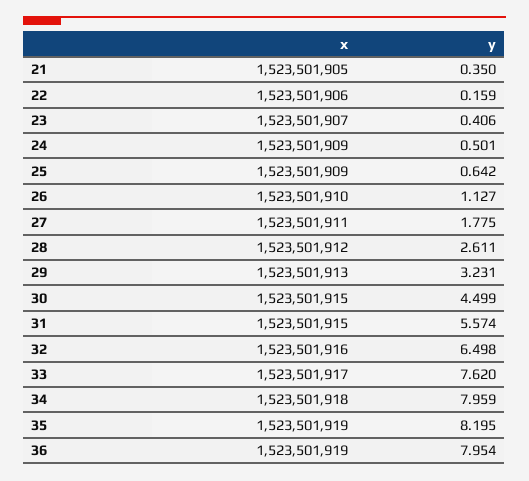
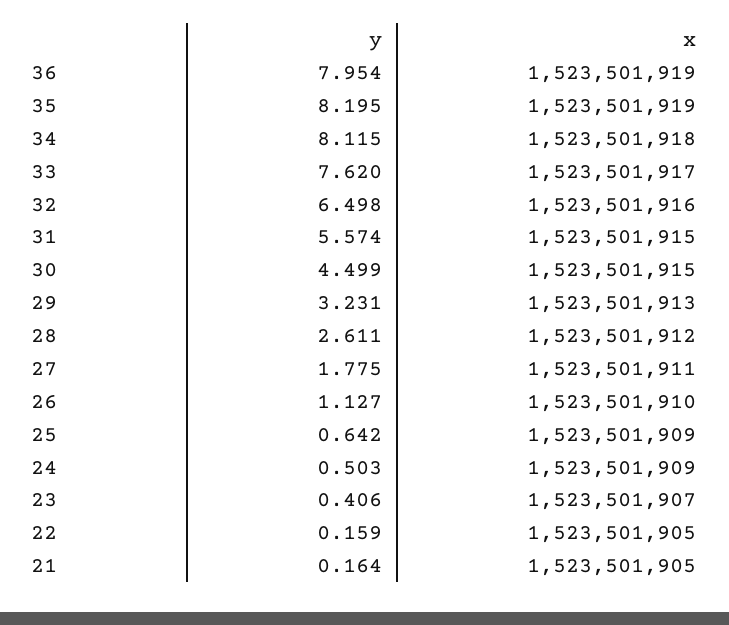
  {
    "x": {
      "21": 1523501905,
-     "22": 1523501906,
+     "22": 1523501905,
      "23": 1523501907,
      "24": 1523501909,
      "25": 1523501909,
      "26": 1523501910,
      "27": 1523501911,
      "28": 1523501912,
      "29": 1523501913,
      "30": 1523501915,
      "31": 1523501915,
      "32": 1523501916,
      "33": 1523501917,
      "34": 1523501918,
      "35": 1523501919,
      "36": 1523501919
    },
    "y": {
-     "21": 0.35,
+     "21": 0.164,
      "22": 0.159,
      "23": 0.406,
-     "24": 0.501,
+     "24": 0.503,
      "25": 0.642,
      "26": 1.127,
      "27": 1.775,
      "28": 2.611,
      "29": 3.231,
      "30": 4.499,
      "31": 5.574,
      "32": 6.498,
      "33": 7.62,
-     "34": 7.959,
+     "34": 8.115,
      "35": 8.195,
      "36": 7.954
    }
  }

